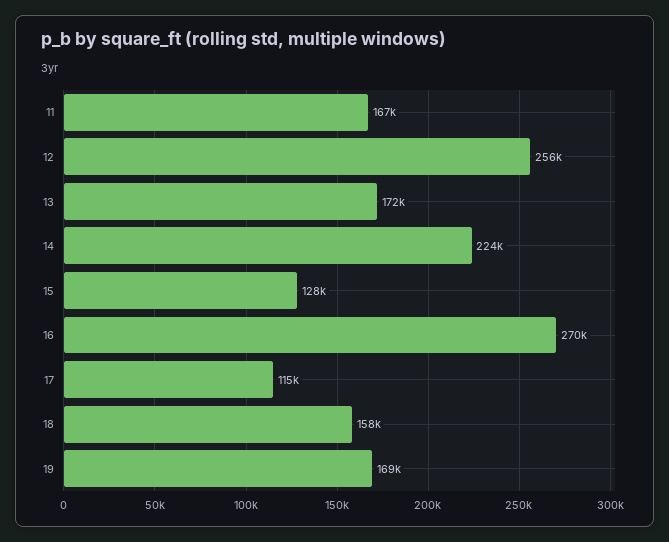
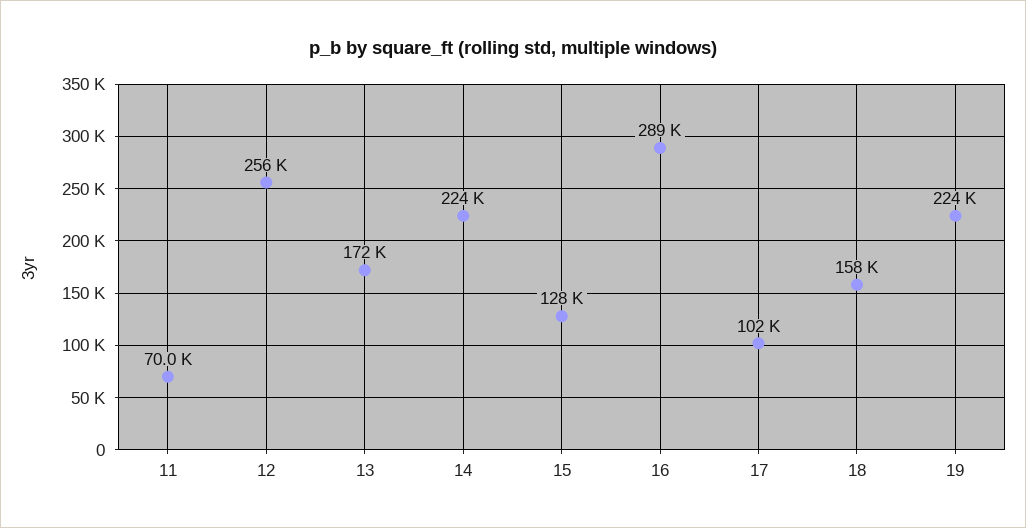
  {
-   "11": 167000,
+   "11": 70000,
    "12": 256000,
    "13": 172000,
    "14": 224000,
    "15": 128000,
-   "16": 270000,
+   "16": 289000,
-   "17": 115000,
+   "17": 102000,
    "18": 158000,
-   "19": 169000
+   "19": 224000
  }

